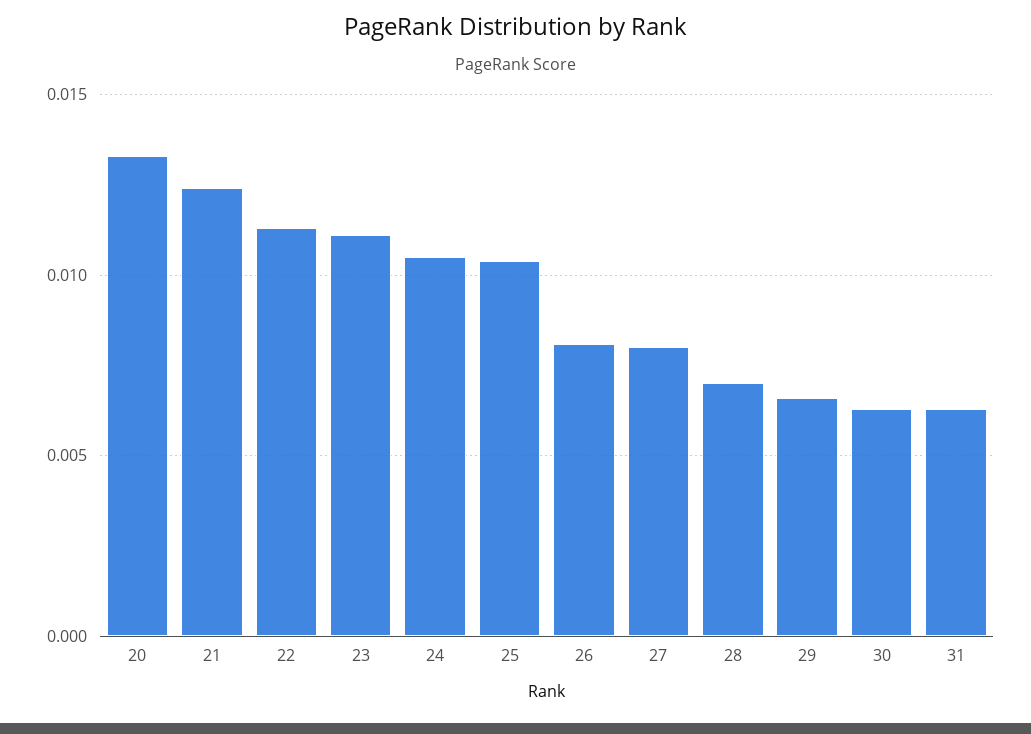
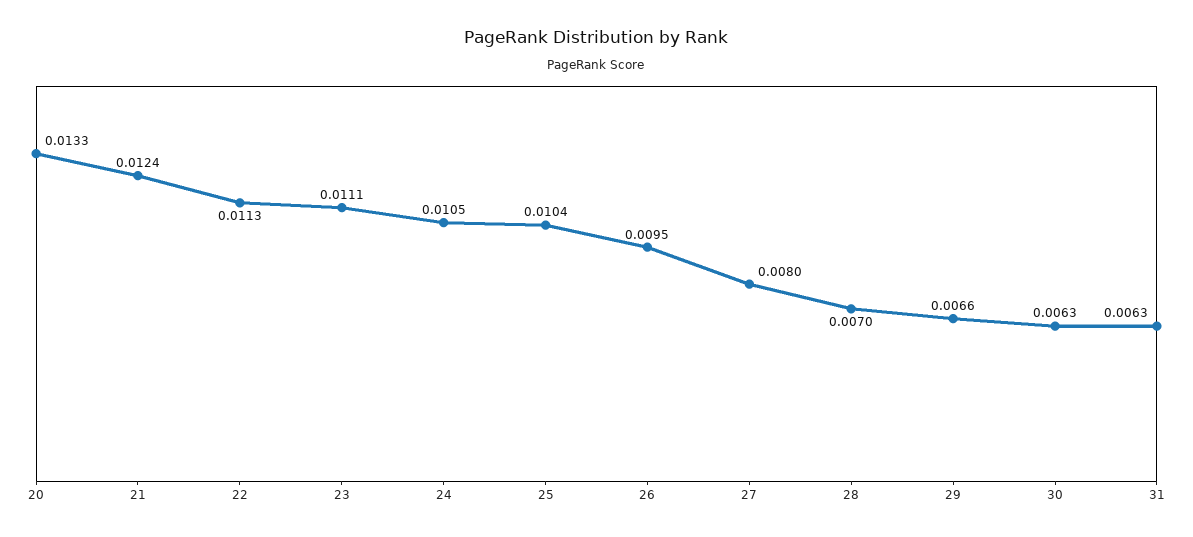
  {
    "20": 0.0133,
    "21": 0.0124,
    "22": 0.0113,
    "23": 0.0111,
    "24": 0.0105,
    "25": 0.0104,
-   "26": 0.008,
+   "26": 0.0095,
    "27": 0.008,
    "28": 0.007,
    "29": 0.0066,
    "30": 0.0063,
    "31": 0.0063
  }

